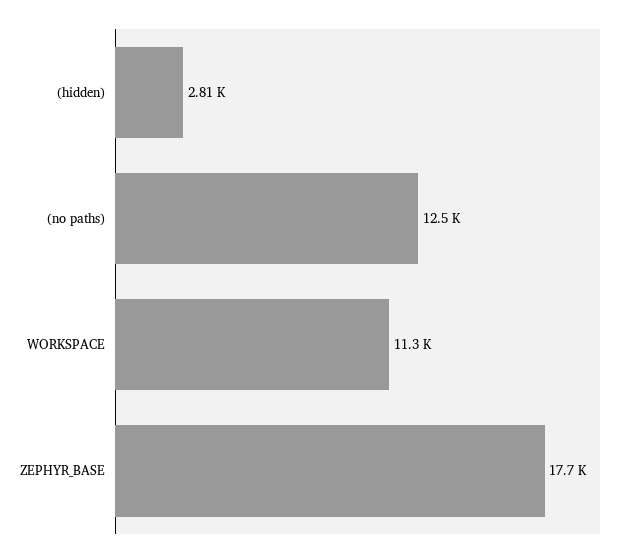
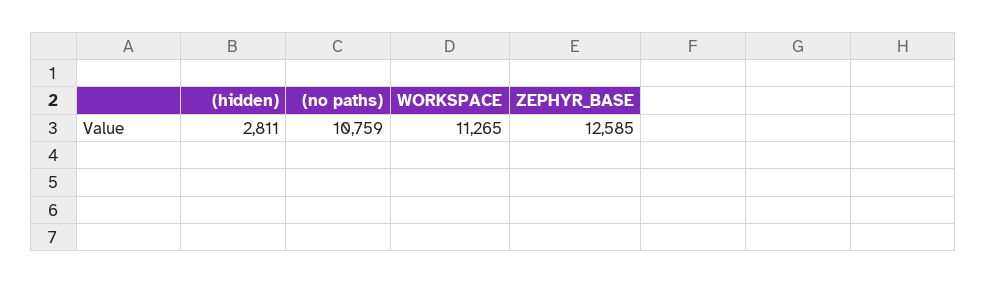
  {
    "(hidden)": 2811,
-   "(no paths)": 12500,
+   "(no paths)": 10759,
    "WORKSPACE": 11265,
-   "ZEPHYR_BASE": 17700
+   "ZEPHYR_BASE": 12585
  }

